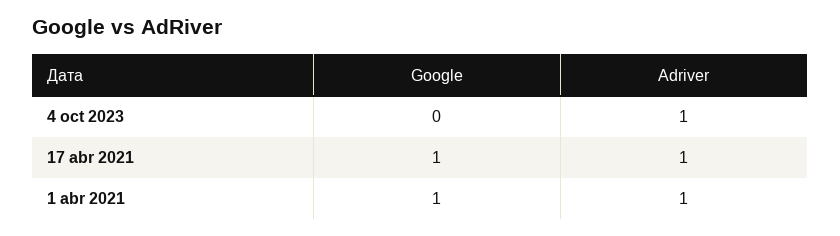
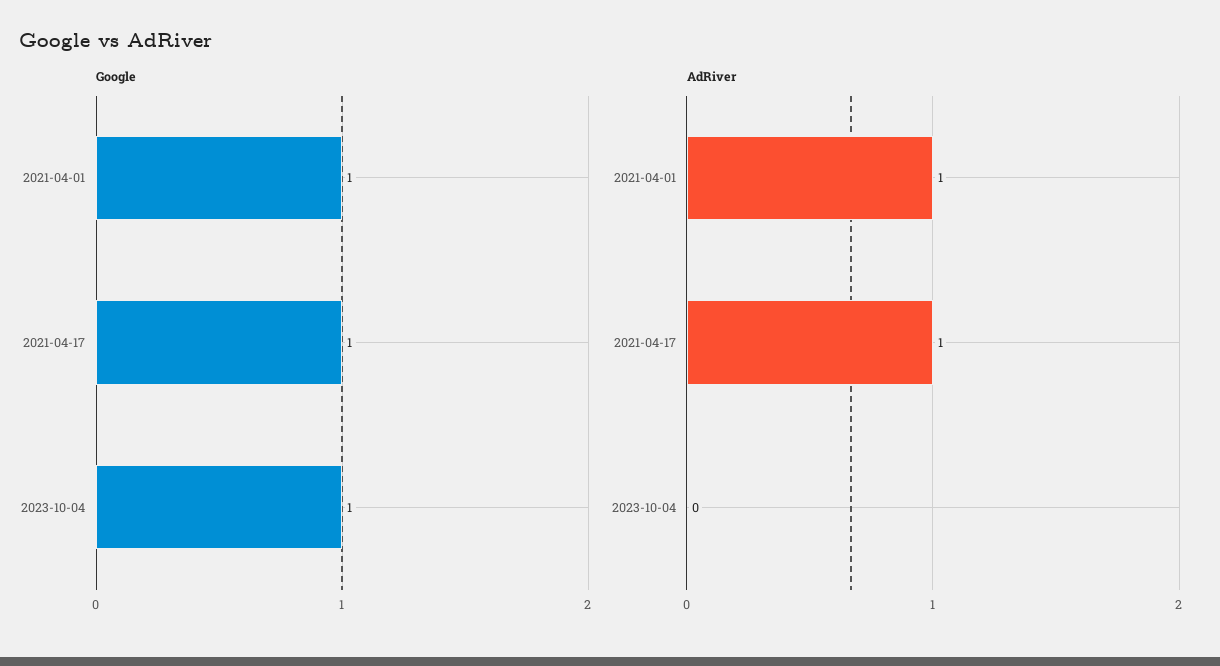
  {
    "Google": {
-     "4 oct 2023": 0,
+     "4 oct 2023": 1,
      "17 abr 2021": 1,
      "1 abr 2021": 1
    },
    "Adriver": {
-     "4 oct 2023": 1,
+     "4 oct 2023": 0,
      "17 abr 2021": 1,
      "1 abr 2021": 1
    }
  }

